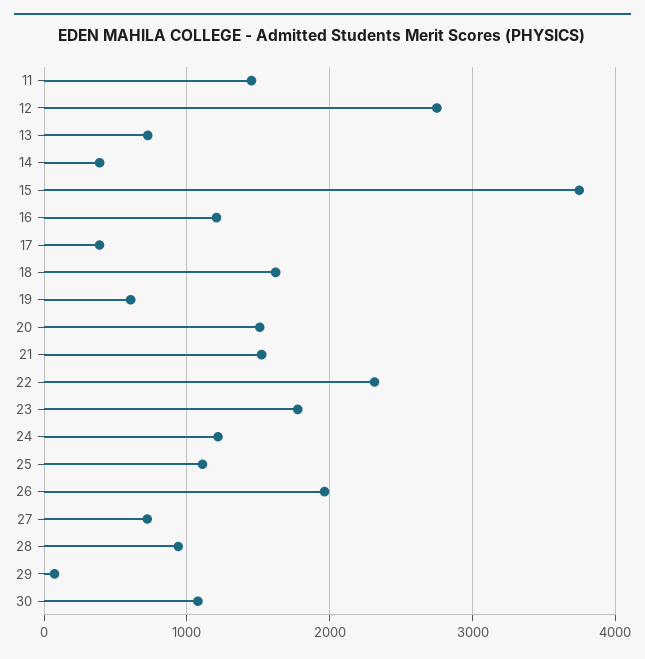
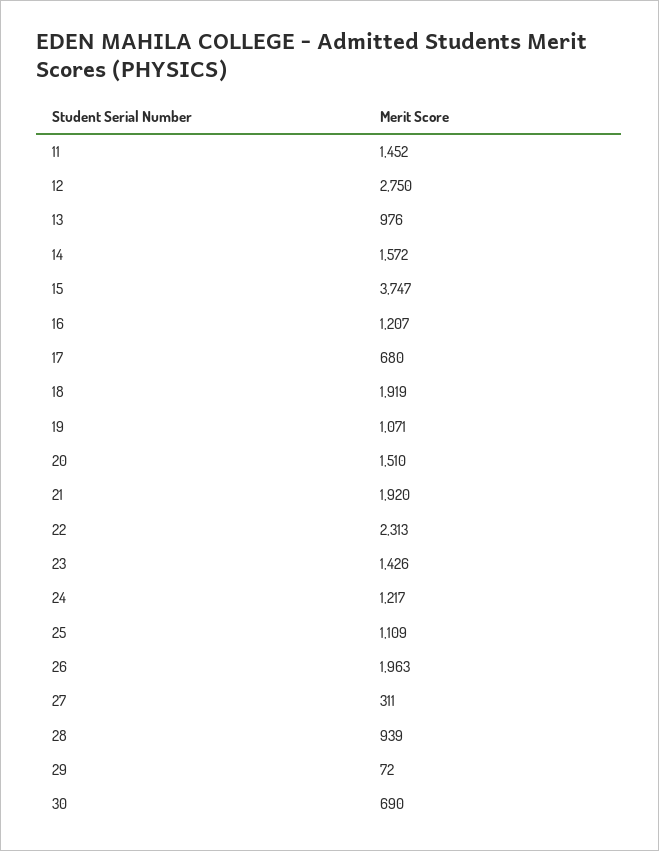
  {
    "11": 1452,
    "12": 2750,
-   "13": 700,
+   "13": 976,
-   "14": 400,
+   "14": 1572,
    "15": 3747,
    "16": 1207,
-   "17": 400,
+   "17": 680,
-   "18": 1600,
+   "18": 1919,
-   "19": 600,
+   "19": 1071,
    "20": 1510,
-   "21": 1500,
+   "21": 1920,
    "22": 2313,
-   "23": 1800,
+   "23": 1426,
    "24": 1217,
    "25": 1109,
    "26": 1963,
-   "27": 700,
+   "27": 311,
    "28": 939,
    "29": 72,
-   "30": 1100
+   "30": 690
  }

